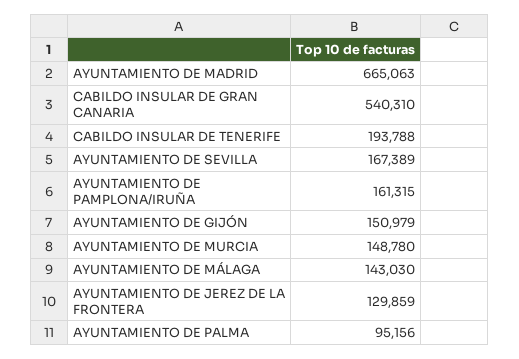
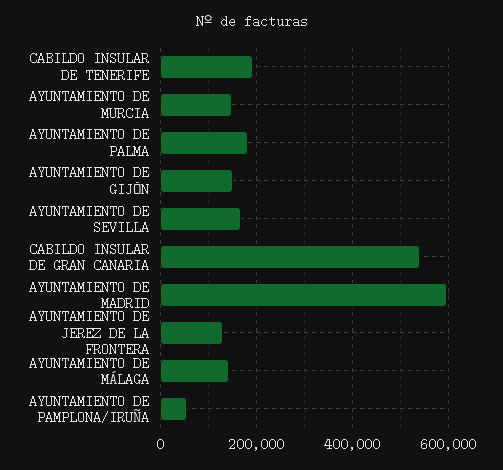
  {
-   "AYUNTAMIENTO DE MADRID": 665063,
+   "AYUNTAMIENTO DE MADRID": 600000,
    "CABILDO INSULAR DE GRAN CANARIA": 540310,
    "CABILDO INSULAR DE TENERIFE": 193788,
    "AYUNTAMIENTO DE SEVILLA": 167389,
-   "AYUNTAMIENTO DE PAMPLONA/IRUÑA": 161315,
+   "AYUNTAMIENTO DE PAMPLONA/IRUÑA": 60000,
    "AYUNTAMIENTO DE GIJÓN": 150979,
    "AYUNTAMIENTO DE MURCIA": 148780,
    "AYUNTAMIENTO DE MÁLAGA": 143030,
    "AYUNTAMIENTO DE JEREZ DE LA FRONTERA": 129859,
-   "AYUNTAMIENTO DE PALMA": 95156
+   "AYUNTAMIENTO DE PALMA": 180000
  }

